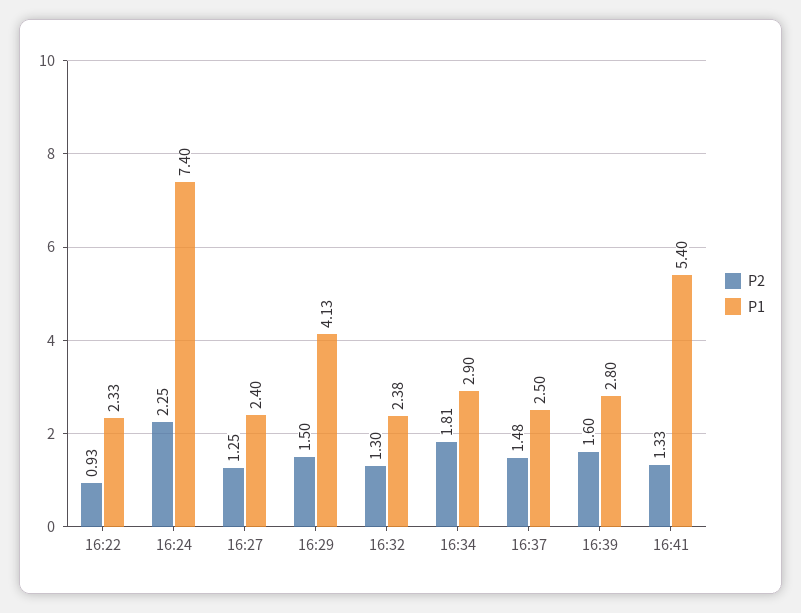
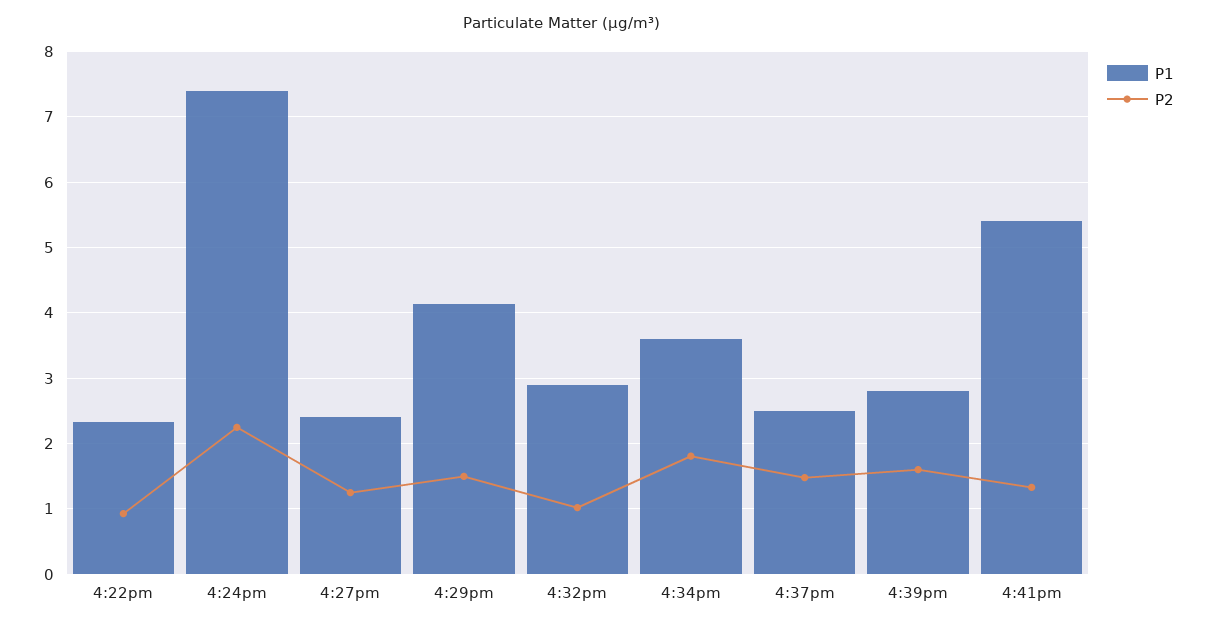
  {
    "P2": {
      "16:22": 0.93,
      "16:24": 2.25,
      "16:27": 1.25,
      "16:29": 1.5,
-     "16:32": 1.3,
+     "16:32": 1,
      "16:34": 1.81,
      "16:37": 1.48,
      "16:39": 1.6,
      "16:41": 1.33
    },
    "P1": {
      "16:22": 2.33,
      "16:24": 7.4,
      "16:27": 2.4,
      "16:29": 4.13,
-     "16:32": 2.38,
+     "16:32": 2.9,
-     "16:34": 2.9,
+     "16:34": 3.6,
      "16:37": 2.5,
      "16:39": 2.8,
      "16:41": 5.4
    }
  }

